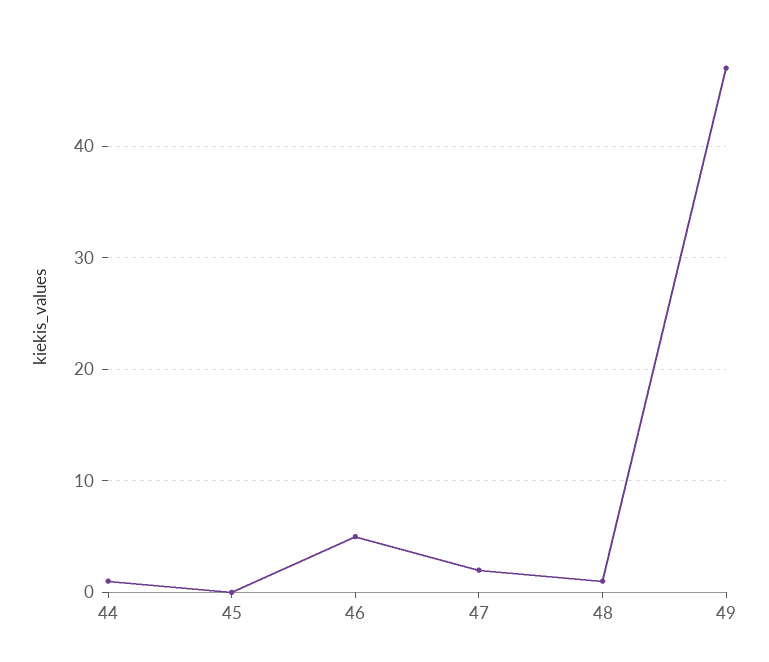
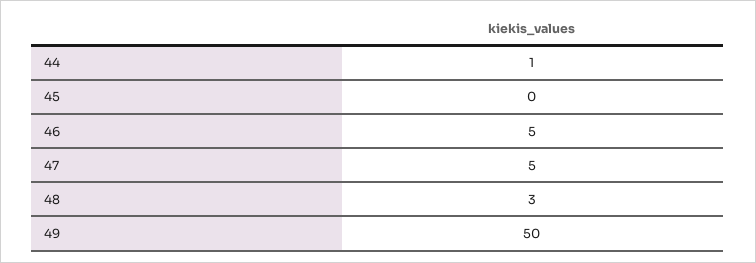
  {
    "44": 1,
    "45": 0,
    "46": 5,
-   "47": 2,
+   "47": 5,
-   "48": 1,
+   "48": 3,
-   "49": 47
+   "49": 50
  }

